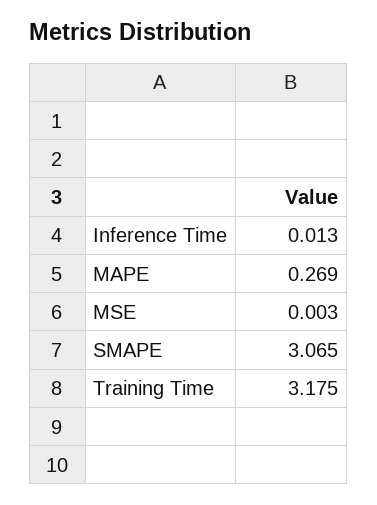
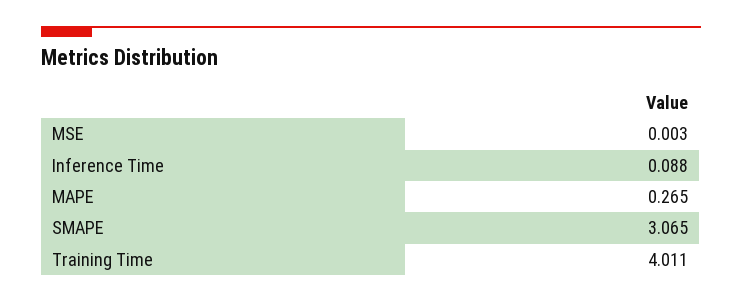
  {
-   "Inference Time": 0.013,
+   "Inference Time": 0.088,
-   "MAPE": 0.269,
+   "MAPE": 0.265,
    "MSE": 0.003,
    "SMAPE": 3.065,
-   "Training Time": 3.175
+   "Training Time": 4.011
  }

